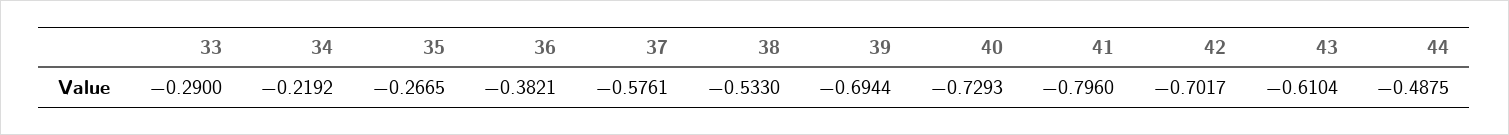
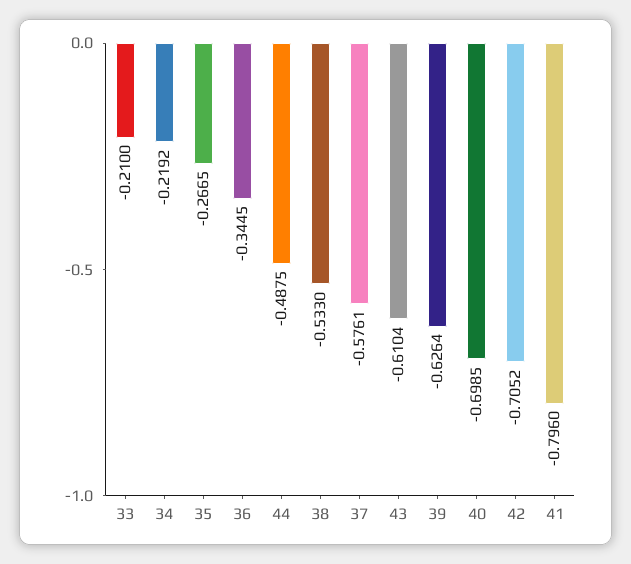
  {
-   "33": -0.29,
+   "33": -0.21,
    "34": -0.2192,
    "35": -0.2665,
-   "36": -0.3821,
+   "36": -0.3445,
    "37": -0.5761,
    "38": -0.533,
-   "39": -0.6944,
+   "39": -0.6264,
-   "40": -0.7293,
+   "40": -0.6985,
    "41": -0.796,
-   "42": -0.7017,
+   "42": -0.7052,
    "43": -0.6104,
    "44": -0.4875
  }

